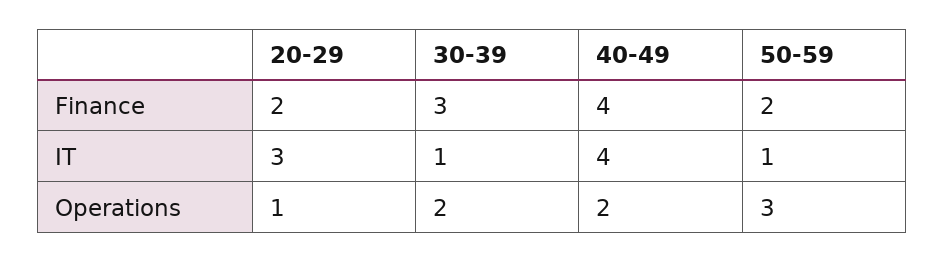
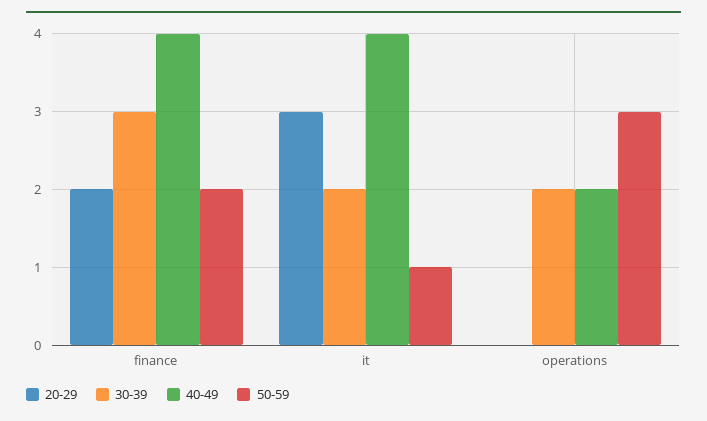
  {
    "20-29": {
      "Finance": 2,
      "IT": 3,
-     "Operations": 1
+     "Operations": 0
    },
    "30-39": {
      "Finance": 3,
-     "IT": 1,
+     "IT": 2,
      "Operations": 2
    },
    "40-49": {
      "Finance": 4,
      "IT": 4,
      "Operations": 2
    },
    "50-59": {
      "Finance": 2,
      "IT": 1,
      "Operations": 3
    }
  }

